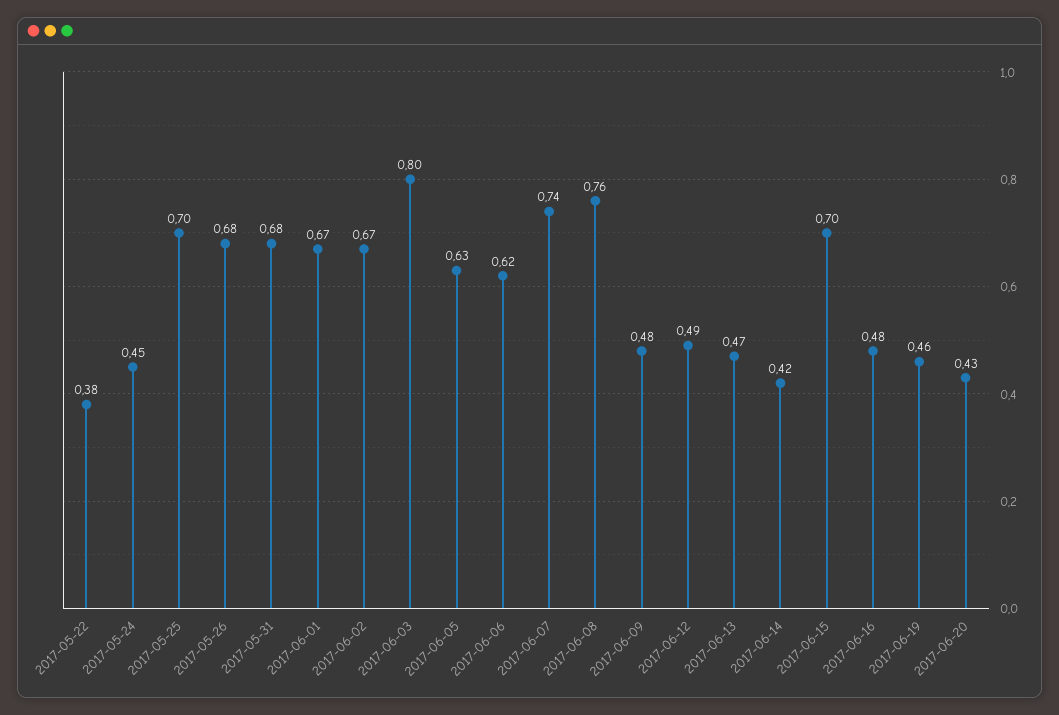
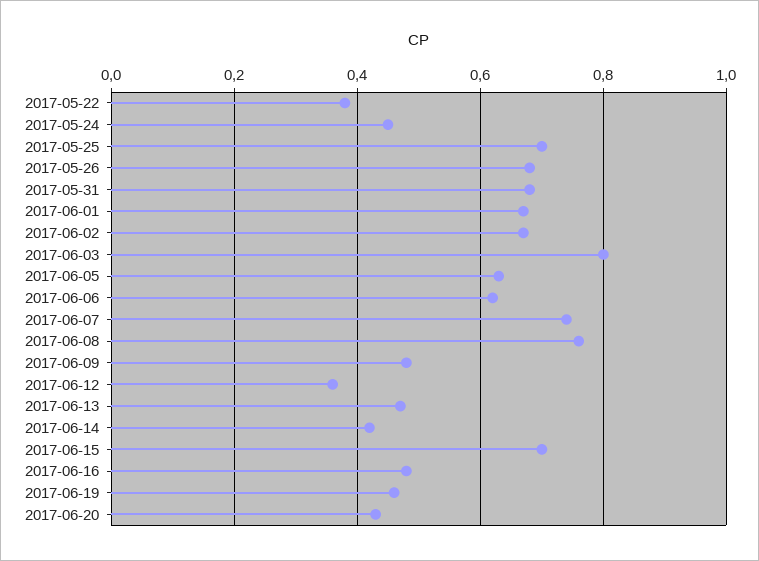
  {
    "2017-05-22": 0.38,
    "2017-05-24": 0.45,
    "2017-05-25": 0.7,
    "2017-05-26": 0.68,
    "2017-05-31": 0.68,
    "2017-06-01": 0.67,
    "2017-06-02": 0.67,
    "2017-06-03": 0.8,
    "2017-06-05": 0.63,
    "2017-06-06": 0.62,
    "2017-06-07": 0.74,
    "2017-06-08": 0.76,
    "2017-06-09": 0.48,
-   "2017-06-12": 0.49,
+   "2017-06-12": 0.35,
    "2017-06-13": 0.47,
    "2017-06-14": 0.42,
    "2017-06-15": 0.7,
    "2017-06-16": 0.48,
    "2017-06-19": 0.46,
    "2017-06-20": 0.43
  }

